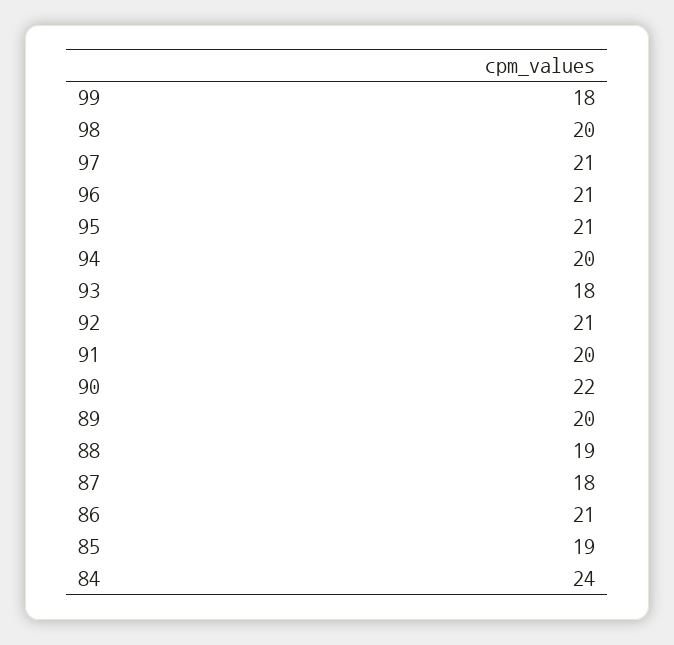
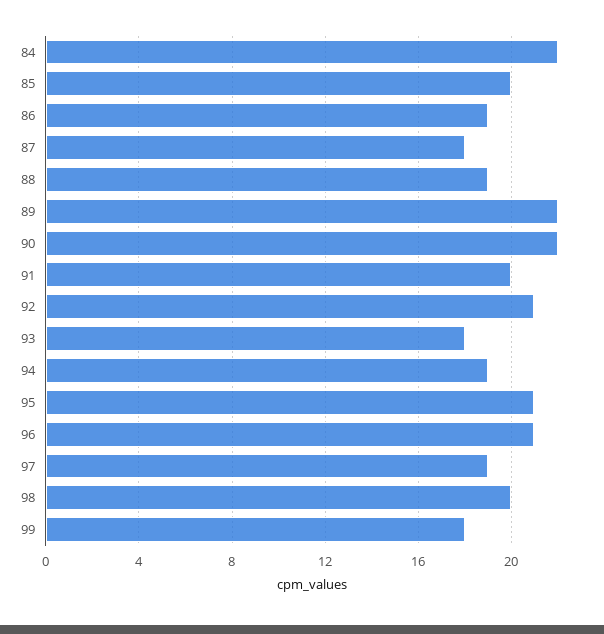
  {
    "99": 18,
    "98": 20,
-   "97": 21,
+   "97": 19,
    "96": 21,
    "95": 21,
-   "94": 20,
+   "94": 19,
    "93": 18,
    "92": 21,
    "91": 20,
    "90": 22,
-   "89": 20,
+   "89": 22,
    "88": 19,
    "87": 18,
-   "86": 21,
+   "86": 19,
-   "85": 19,
+   "85": 20,
-   "84": 24
+   "84": 22
  }

